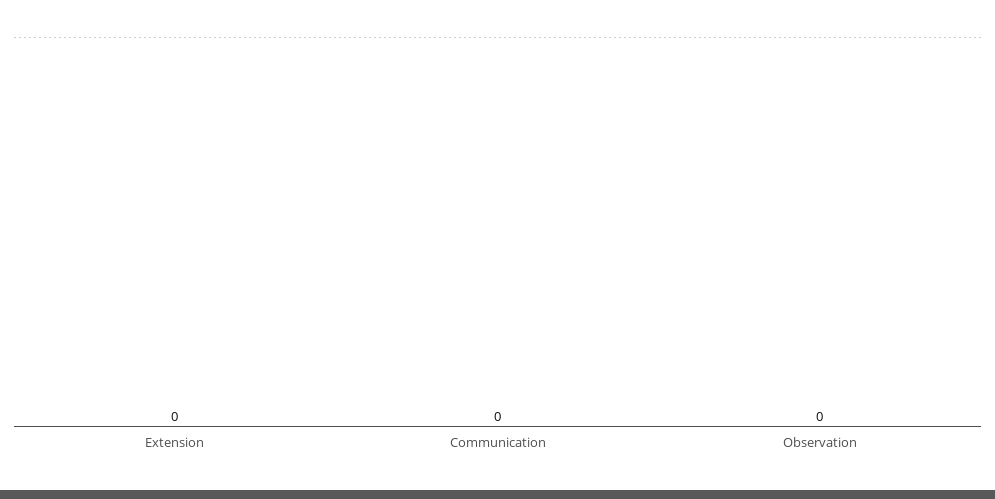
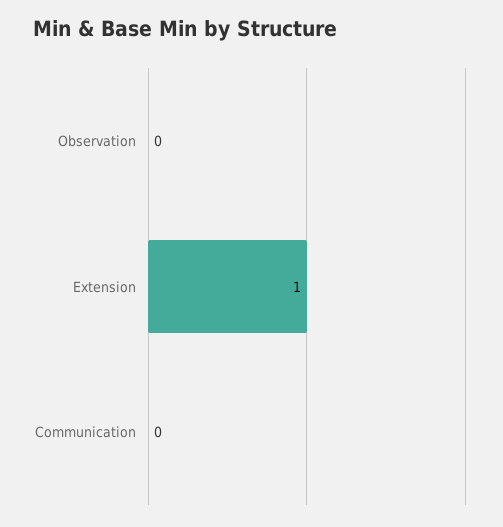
  {
-   "Extension": 0,
+   "Extension": 1,
    "Communication": 0,
    "Observation": 0
  }

